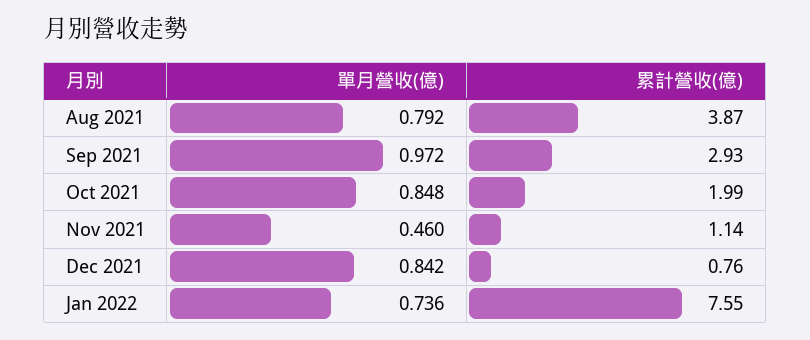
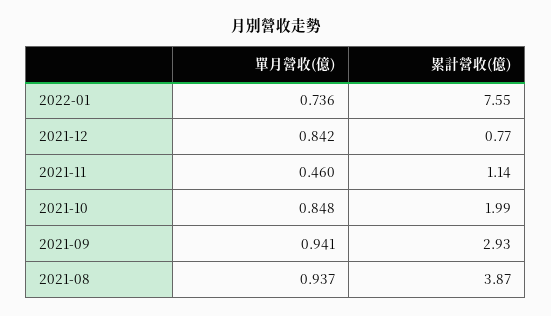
  {
    "單月營收(億)": {
-     "Aug 2021": 0.792,
+     "Aug 2021": 0.937,
-     "Sep 2021": 0.972,
+     "Sep 2021": 0.941,
      "Oct 2021": 0.848,
      "Nov 2021": 0.46,
      "Dec 2021": 0.842,
      "Jan 2022": 0.736
    },
    "累計營收(億)": {
      "Aug 2021": 3.87,
      "Sep 2021": 2.93,
      "Oct 2021": 1.99,
      "Nov 2021": 1.14,
-     "Dec 2021": 0.76,
+     "Dec 2021": 0.77,
      "Jan 2022": 7.55
    }
  }

